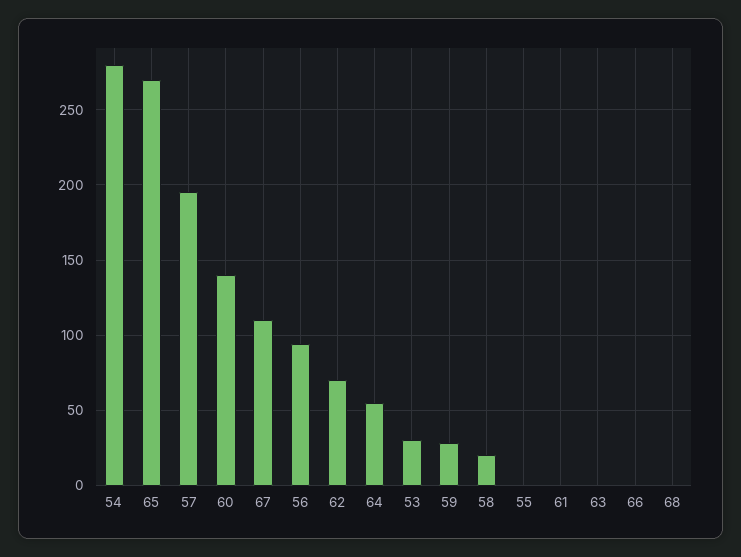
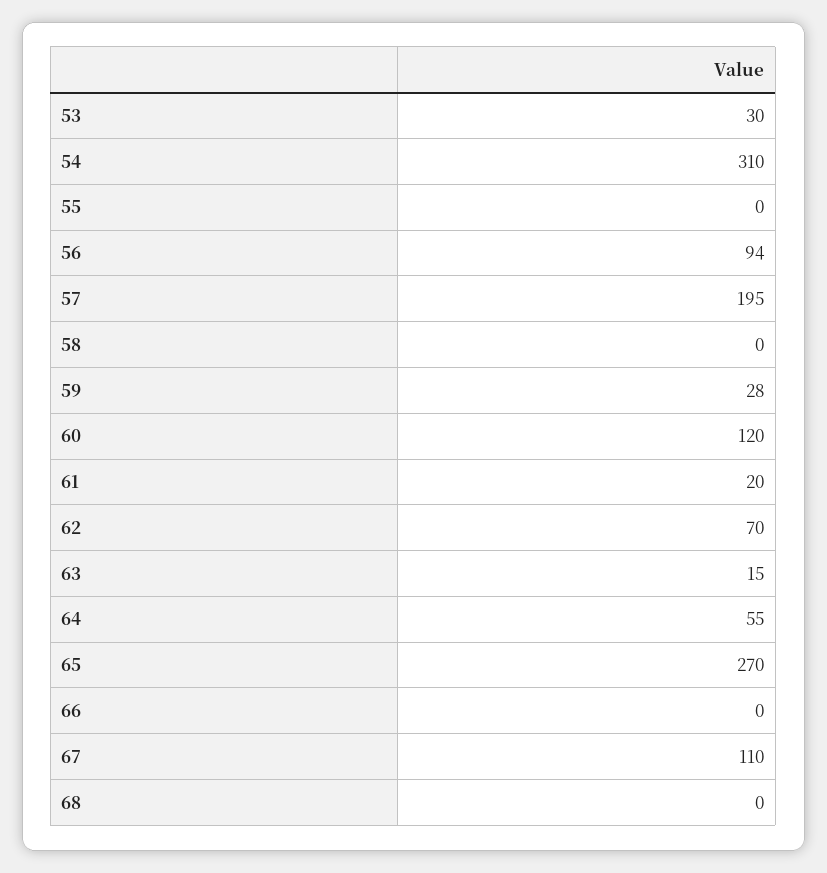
  {
-   "54": 280,
+   "54": 310,
    "65": 270,
    "57": 195,
-   "60": 140,
+   "60": 120,
    "67": 110,
    "56": 94,
    "62": 70,
    "64": 55,
    "53": 30,
    "59": 28,
-   "58": 20,
+   "58": 0,
    "55": 0,
-   "61": 0,
+   "61": 20,
-   "63": 0,
+   "63": 15,
    "66": 0,
    "68": 0
  }

